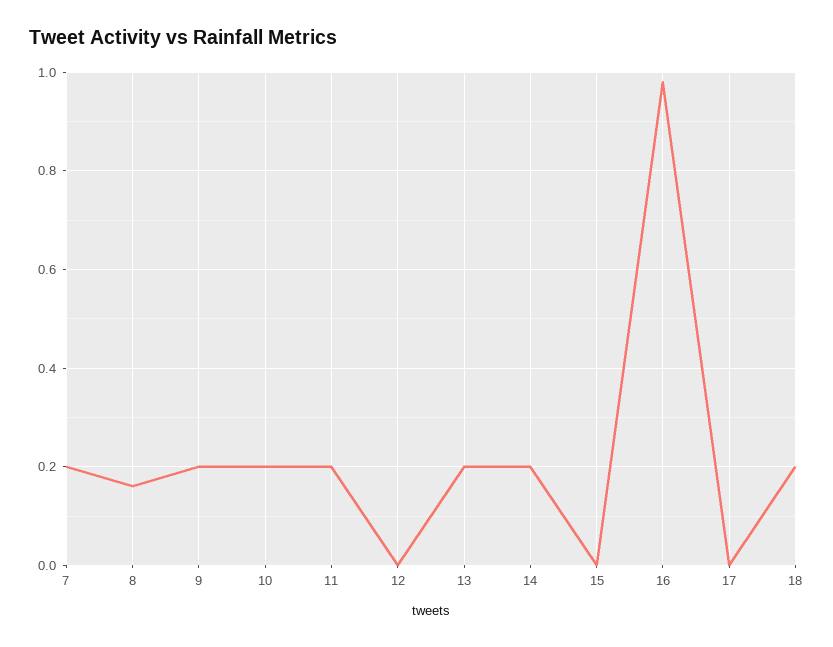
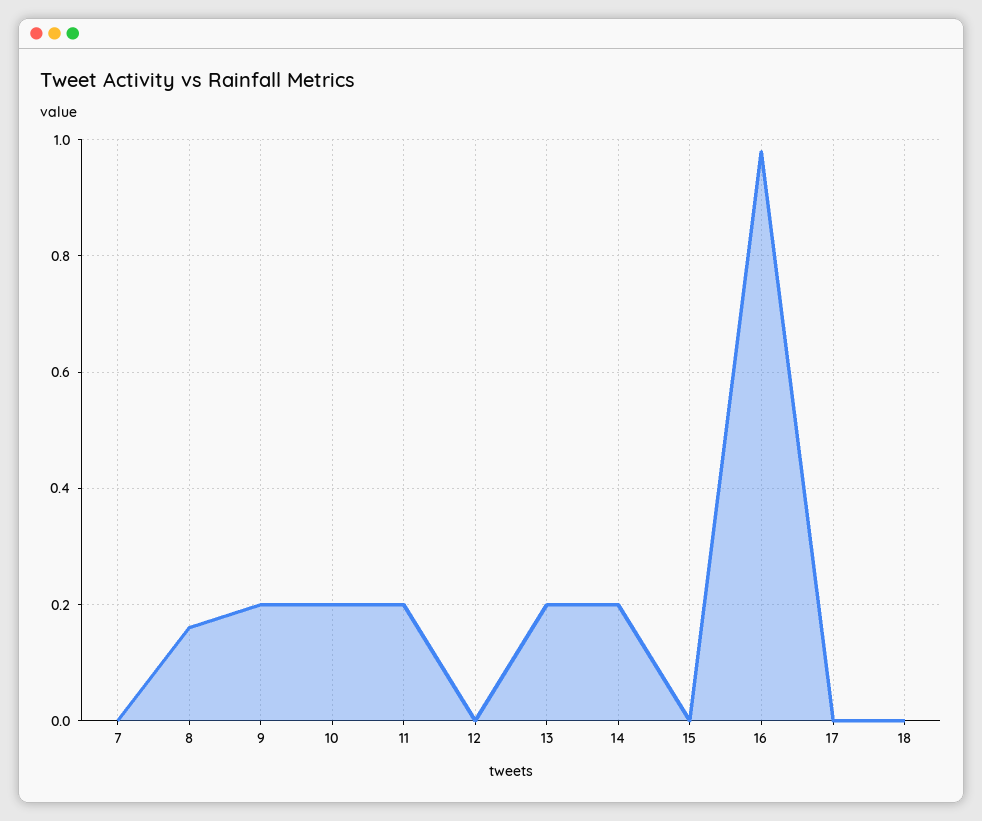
  {
-   "7": 0.2,
+   "7": 0,
    "8": 0.15,
    "9": 0.2,
    "10": 0.2,
    "11": 0.2,
    "12": 0,
    "13": 0.2,
    "14": 0.2,
    "15": 0,
    "16": 1,
    "17": 0,
-   "18": 0.2
+   "18": 0
  }

